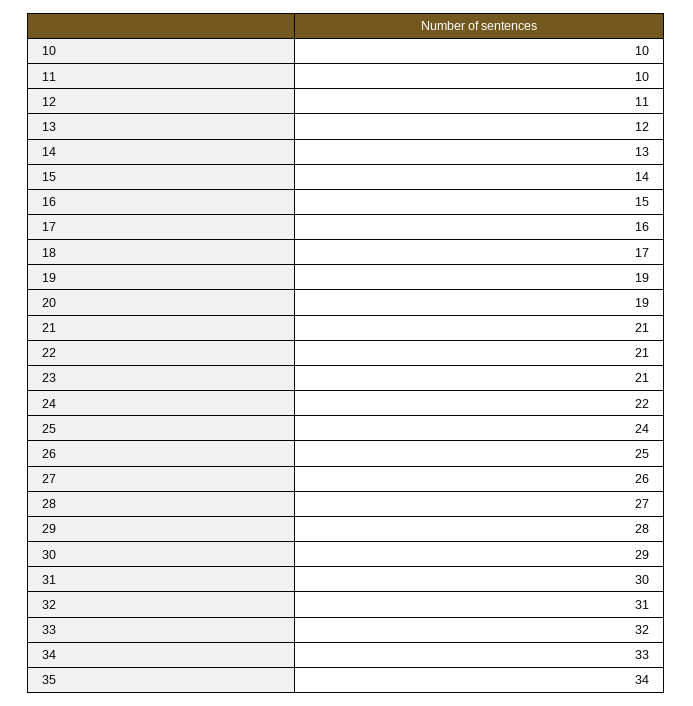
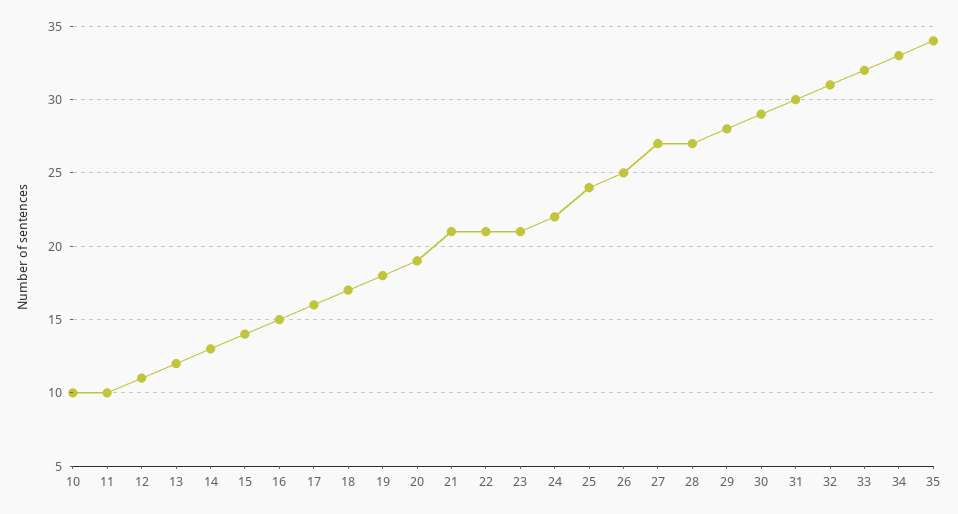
  {
    "10": 10,
    "11": 10,
    "12": 11,
    "13": 12,
    "14": 13,
    "15": 14,
    "16": 15,
    "17": 16,
    "18": 17,
-   "19": 19,
+   "19": 18,
    "20": 19,
    "21": 21,
    "22": 21,
    "23": 21,
    "24": 22,
    "25": 24,
    "26": 25,
-   "27": 26,
+   "27": 27,
    "28": 27,
    "29": 28,
    "30": 29,
    "31": 30,
    "32": 31,
    "33": 32,
    "34": 33,
    "35": 34
  }

